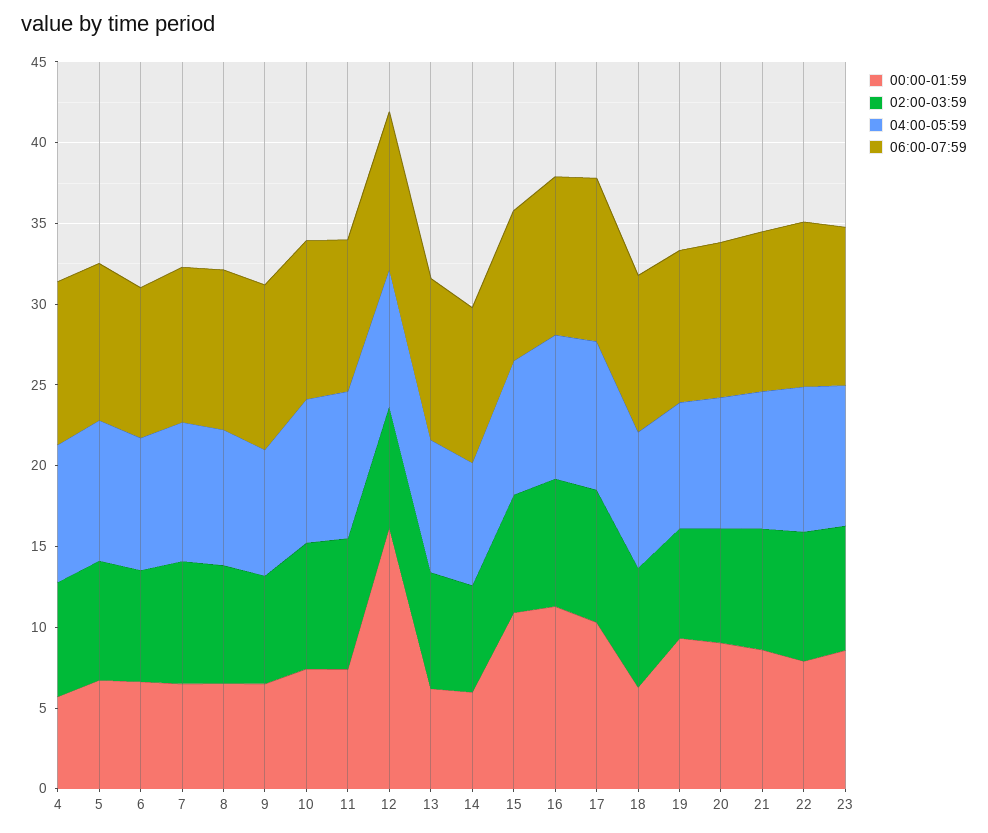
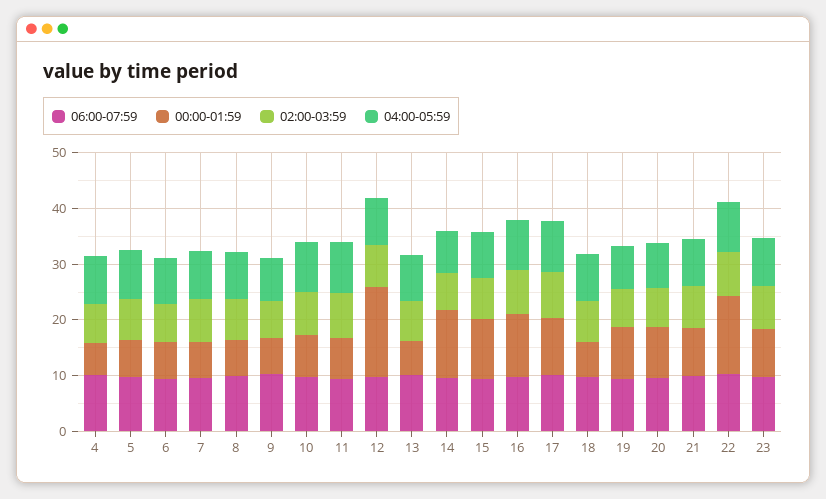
  {
    "00:00-01:59": {
      "4": 6,
      "5": 7,
      "6": 7,
      "7": 7,
      "8": 7,
      "9": 7,
      "10": 7,
      "11": 7,
      "12": 16,
      "13": 6,
-     "14": 6,
+     "14": 12,
      "15": 11,
      "16": 11,
      "17": 10,
      "18": 6,
      "19": 9,
      "20": 9,
      "21": 9,
-     "22": 8,
+     "22": 14,
      "23": 9
    },
    "02:00-03:59": {
      "4": 7,
      "5": 7,
      "6": 7,
      "7": 8,
      "8": 7,
      "9": 7,
      "10": 8,
      "11": 8,
      "12": 8,
      "13": 7,
      "14": 7,
      "15": 7,
      "16": 8,
      "17": 8,
      "18": 7,
      "19": 7,
      "20": 7,
      "21": 8,
      "22": 8,
      "23": 8
    },
    "04:00-05:59": {
      "4": 9,
      "5": 9,
      "6": 8,
      "7": 9,
      "8": 8,
      "9": 8,
      "10": 9,
      "11": 9,
      "12": 9,
      "13": 8,
      "14": 8,
      "15": 8,
      "16": 9,
      "17": 9,
      "18": 8,
      "19": 8,
      "20": 8,
      "21": 9,
      "22": 9,
      "23": 9
    },
    "06:00-07:59": {
      "4": 10,
      "5": 10,
      "6": 9,
      "7": 10,
      "8": 10,
      "9": 10,
      "10": 10,
      "11": 9,
      "12": 10,
      "13": 10,
      "14": 10,
      "15": 9,
      "16": 10,
      "17": 10,
      "18": 10,
      "19": 9,
      "20": 10,
      "21": 10,
      "22": 10,
      "23": 10
    }
  }

